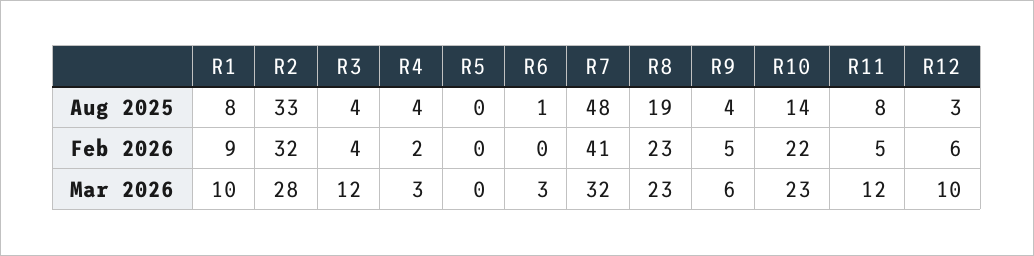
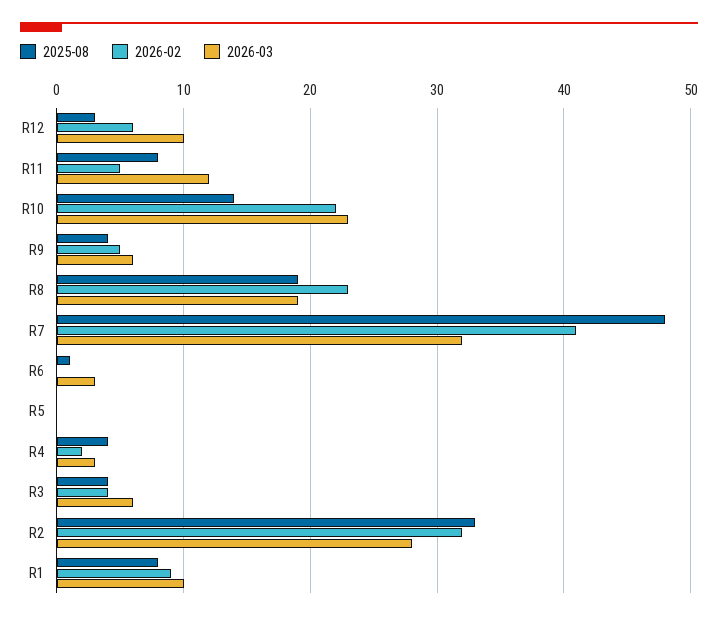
  {
    "Aug 2025": {
      "R1": 8,
      "R2": 33,
      "R3": 4,
      "R4": 4,
      "R5": 0,
      "R6": 1,
      "R7": 48,
      "R8": 19,
      "R9": 4,
      "R10": 14,
      "R11": 8,
      "R12": 3
    },
    "Feb 2026": {
      "R1": 9,
      "R2": 32,
      "R3": 4,
      "R4": 2,
      "R5": 0,
      "R6": 0,
      "R7": 41,
      "R8": 23,
      "R9": 5,
      "R10": 22,
      "R11": 5,
      "R12": 6
    },
    "Mar 2026": {
      "R1": 10,
      "R2": 28,
-     "R3": 12,
+     "R3": 6,
      "R4": 3,
      "R5": 0,
      "R6": 3,
      "R7": 32,
-     "R8": 23,
+     "R8": 19,
      "R9": 6,
      "R10": 23,
      "R11": 12,
      "R12": 10
    }
  }

